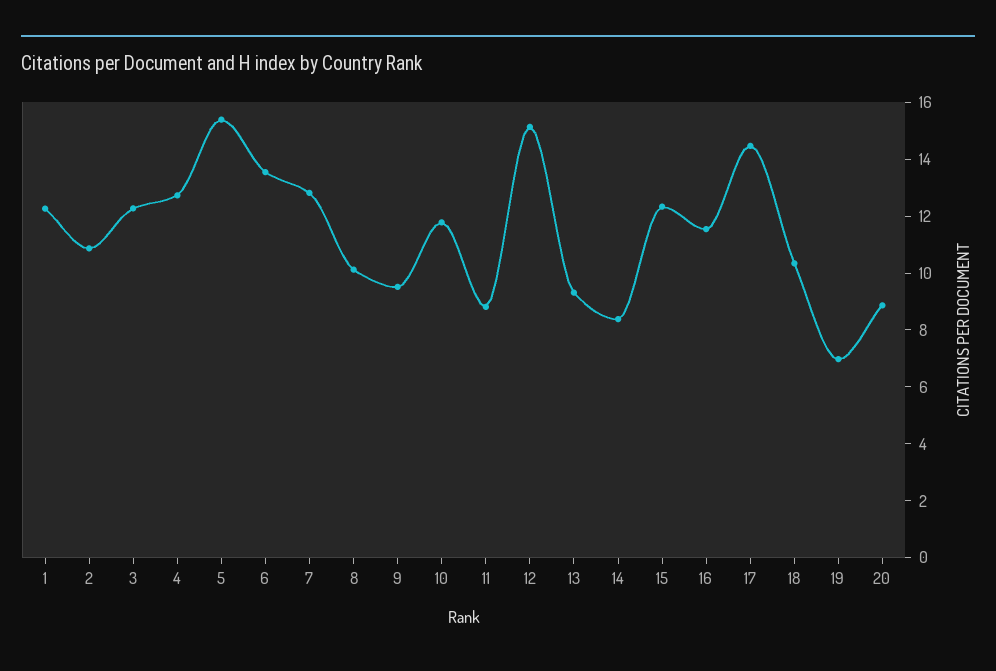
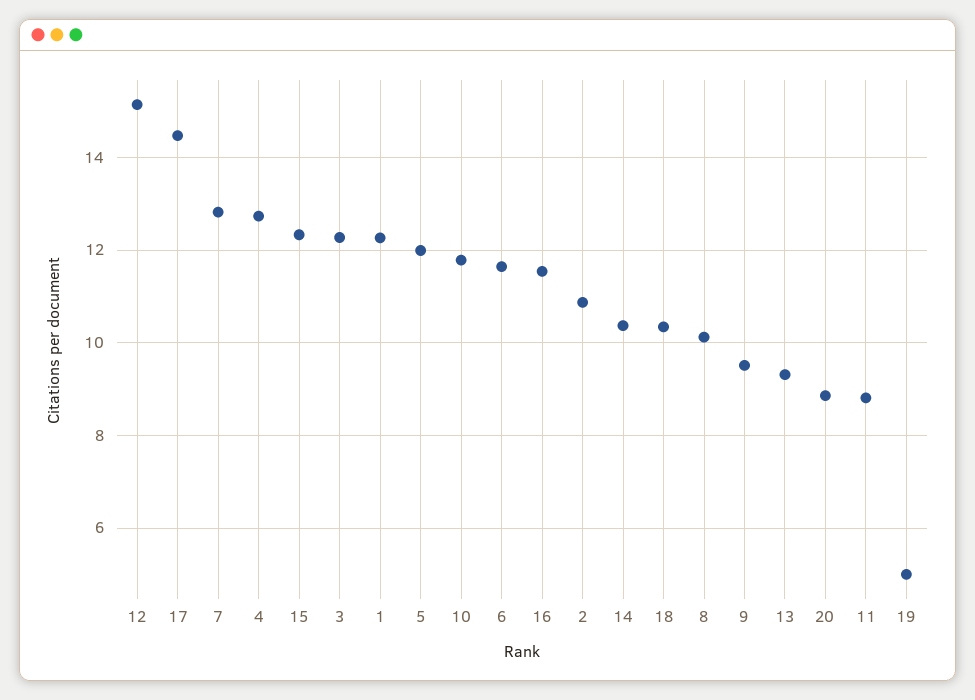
  {
    "1": 12.2,
    "2": 10.8,
    "3": 12.2,
    "4": 12.8,
-   "5": 15.5,
+   "5": 12,
-   "6": 13.5,
+   "6": 11.6,
    "7": 12.8,
    "8": 10.2,
    "9": 9.6,
    "10": 11.8,
    "11": 8.8,
    "12": 15.2,
    "13": 9.4,
-   "14": 8.5,
+   "14": 10.4,
    "15": 12.4,
    "16": 11.6,
    "17": 14.4,
    "18": 10.4,
-   "19": 7,
+   "19": 5,
    "20": 8.8
  }

